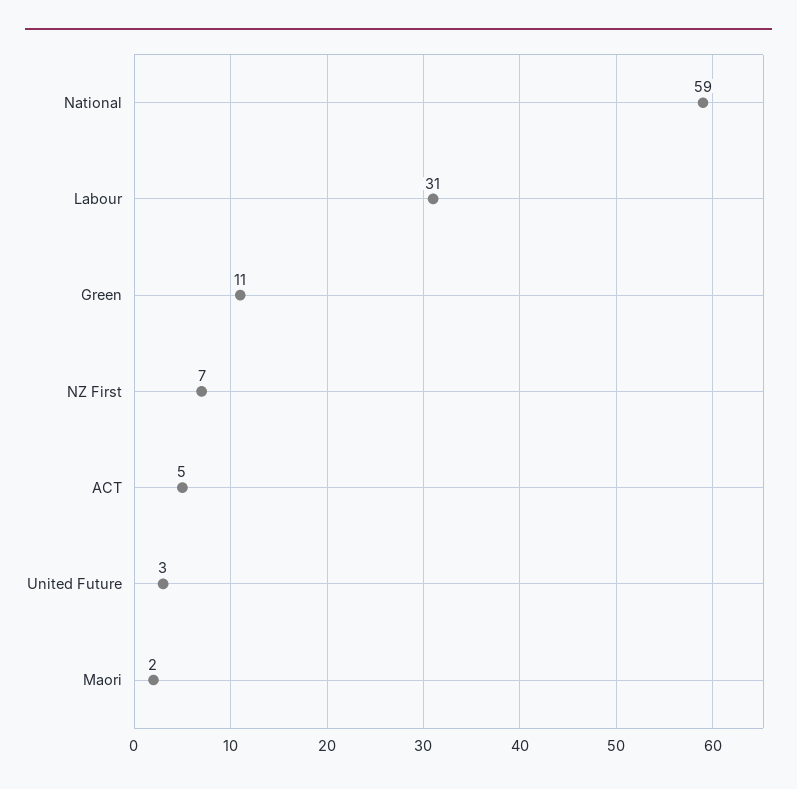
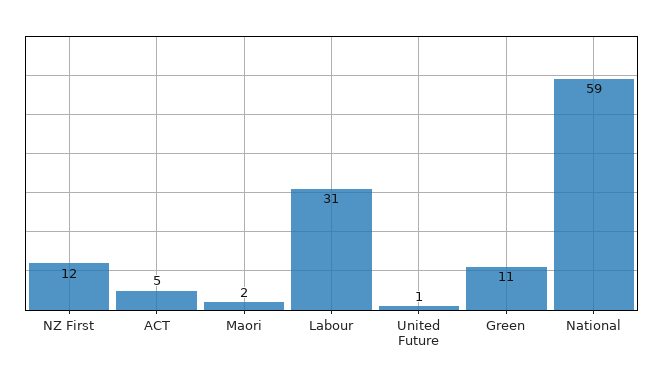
  {
    "National": 59,
    "Labour": 31,
    "Green": 11,
-   "NZ First": 7,
+   "NZ First": 12,
    "ACT": 5,
-   "United Future": 3,
+   "United Future": 1,
    "Maori": 2
  }

